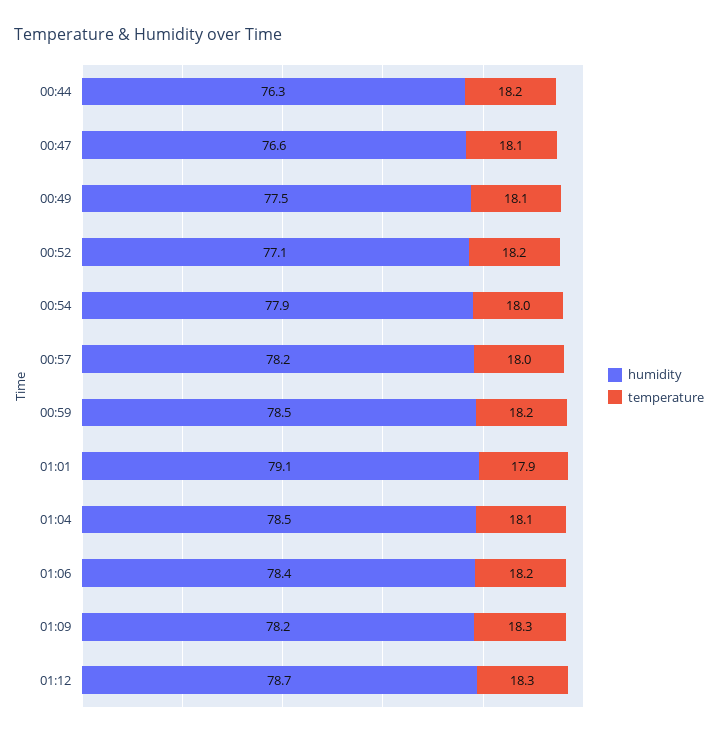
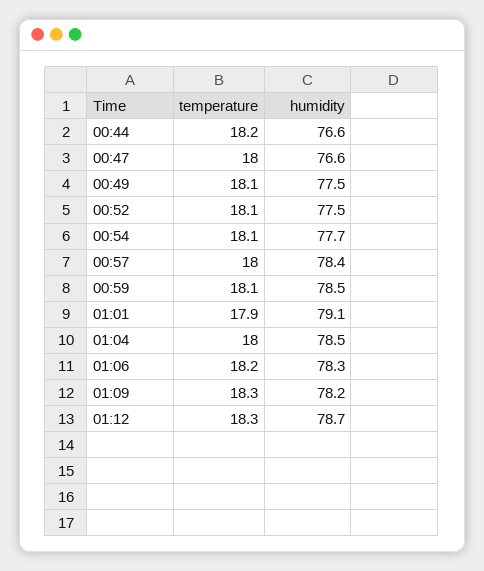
  {
    "humidity": {
-     "00:44": 76.3,
+     "00:44": 76.6,
      "00:47": 76.6,
      "00:49": 77.5,
-     "00:52": 77.1,
+     "00:52": 77.5,
-     "00:54": 77.9,
+     "00:54": 77.7,
-     "00:57": 78.2,
+     "00:57": 78.4,
      "00:59": 78.5,
      "01:01": 79.1,
      "01:04": 78.5,
-     "01:06": 78.4,
+     "01:06": 78.3,
      "01:09": 78.2,
      "01:12": 78.7
    },
    "temperature": {
      "00:44": 18.2,
-     "00:47": 18.1,
+     "00:47": 18,
      "00:49": 18.1,
-     "00:52": 18.2,
+     "00:52": 18.1,
-     "00:54": 18,
+     "00:54": 18.1,
      "00:57": 18,
-     "00:59": 18.2,
+     "00:59": 18.1,
      "01:01": 17.9,
-     "01:04": 18.1,
+     "01:04": 18,
      "01:06": 18.2,
      "01:09": 18.3,
      "01:12": 18.3
    }
  }

